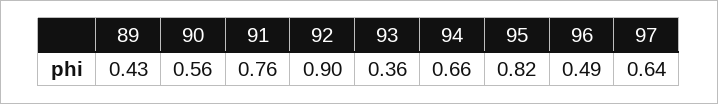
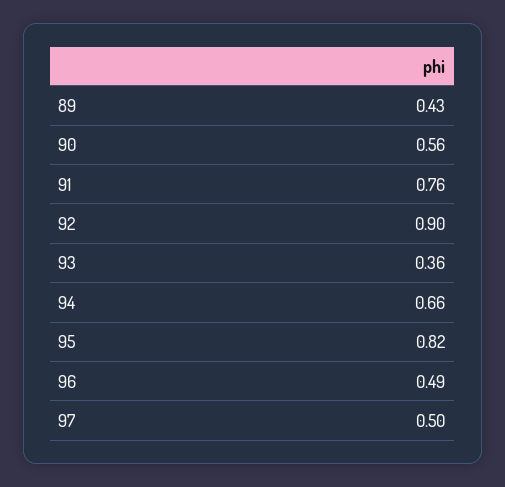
  {
    "89": 0.43,
    "90": 0.56,
    "91": 0.76,
    "92": 0.9,
    "93": 0.36,
    "94": 0.66,
    "95": 0.82,
    "96": 0.49,
-   "97": 0.64
+   "97": 0.5
  }

